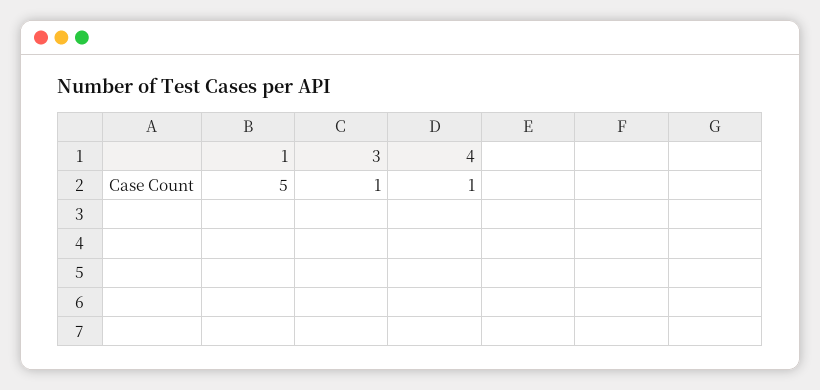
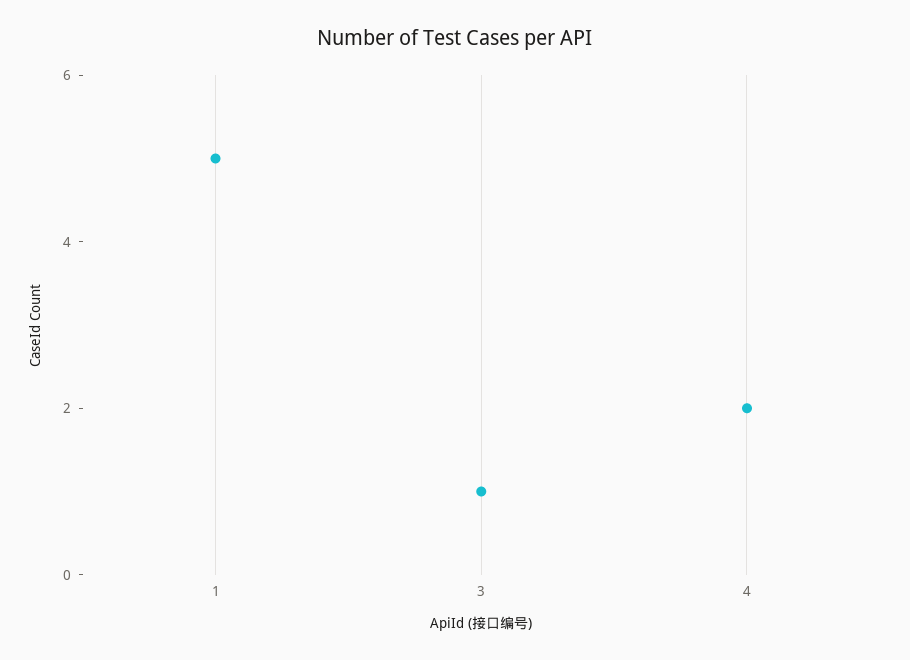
  {
    "1": 5,
    "3": 1,
-   "4": 1
+   "4": 2
  }

